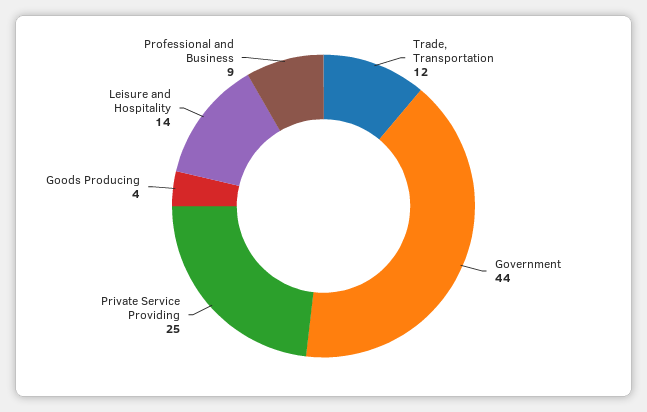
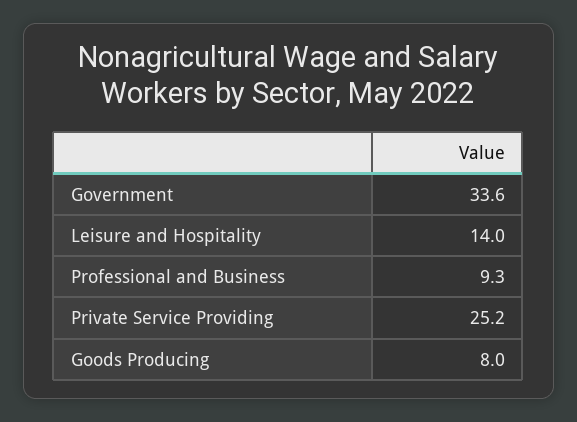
  {
-   "Trade, Transportation": 12,
-   "Government": 44,
+   "Government": 33.6,
    "Private Service Providing": 25.2,
-   "Goods Producing": 4,
+   "Goods Producing": 8,
    "Leisure and Hospitality": 14,
    "Professional and Business": 9.3
  }

